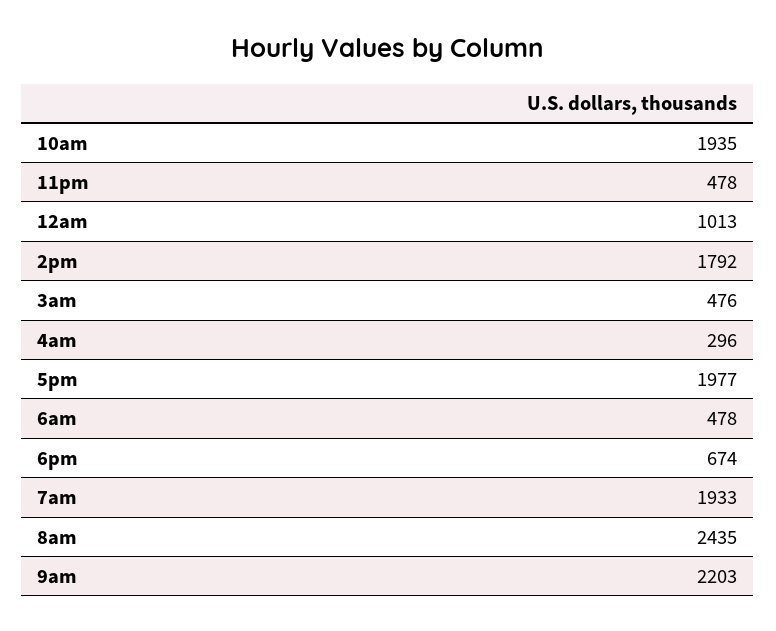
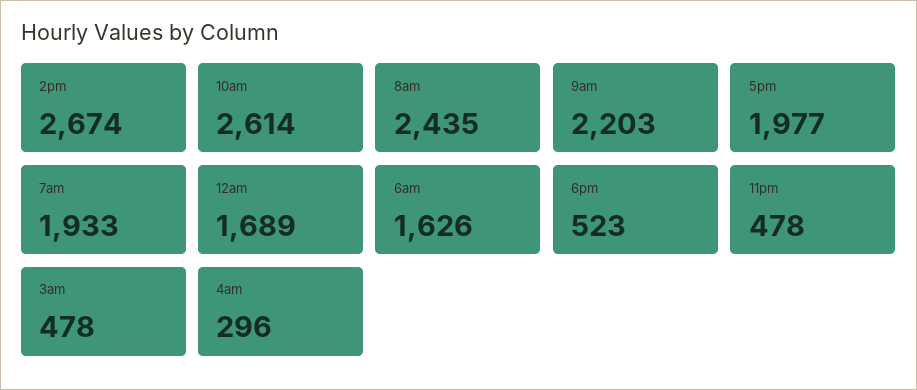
  {
-   "10am": 1935,
+   "10am": 2614,
    "11pm": 478,
-   "12am": 1013,
+   "12am": 1689,
-   "2pm": 1792,
+   "2pm": 2674,
-   "3am": 476,
+   "3am": 478,
    "4am": 296,
    "5pm": 1977,
-   "6am": 478,
+   "6am": 1626,
-   "6pm": 674,
+   "6pm": 523,
    "7am": 1933,
    "8am": 2435,
    "9am": 2203
  }

